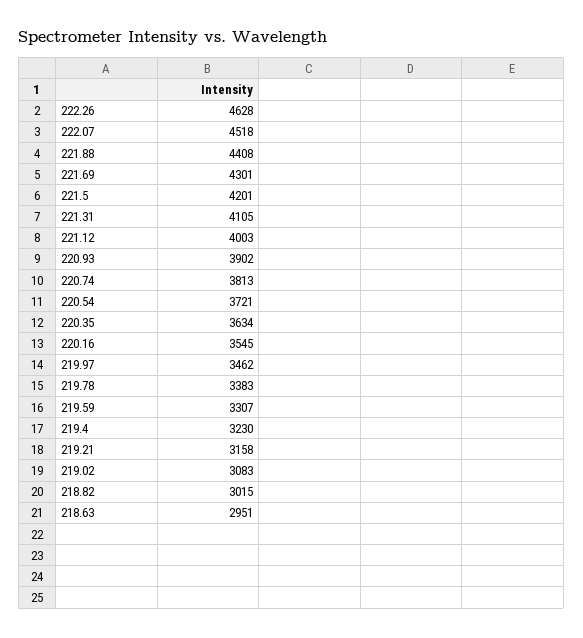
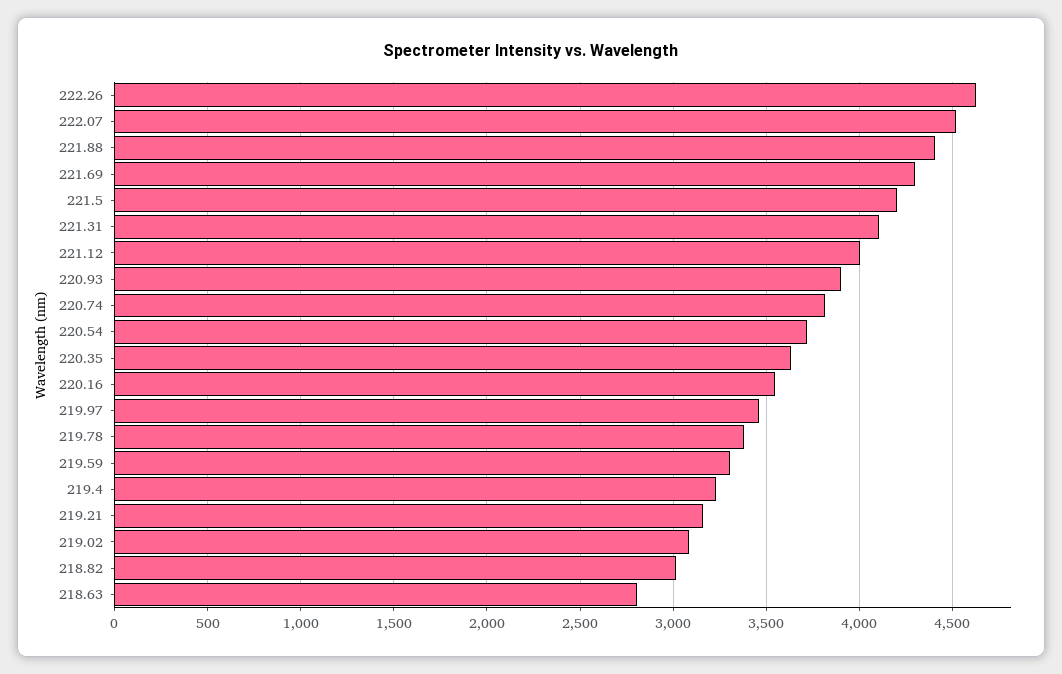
  {
    "222.26": 4628,
    "222.07": 4518,
    "221.88": 4408,
    "221.69": 4301,
    "221.5": 4201,
    "221.31": 4105,
    "221.12": 4003,
    "220.93": 3902,
    "220.74": 3813,
    "220.54": 3721,
    "220.35": 3634,
    "220.16": 3545,
    "219.97": 3462,
    "219.78": 3383,
    "219.59": 3307,
    "219.4": 3230,
    "219.21": 3158,
    "219.02": 3083,
    "218.82": 3015,
-   "218.63": 2951
+   "218.63": 2800
  }

